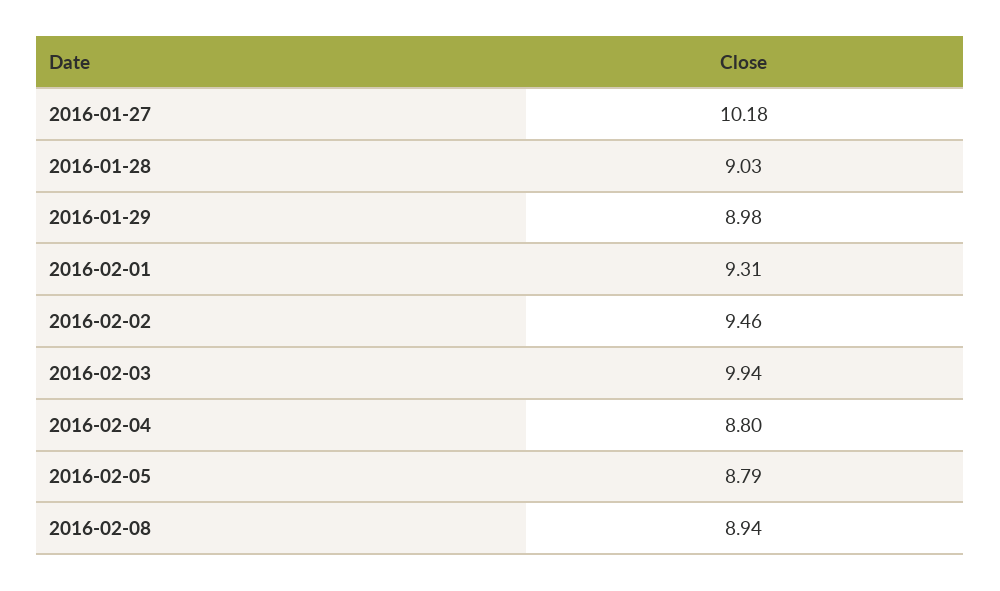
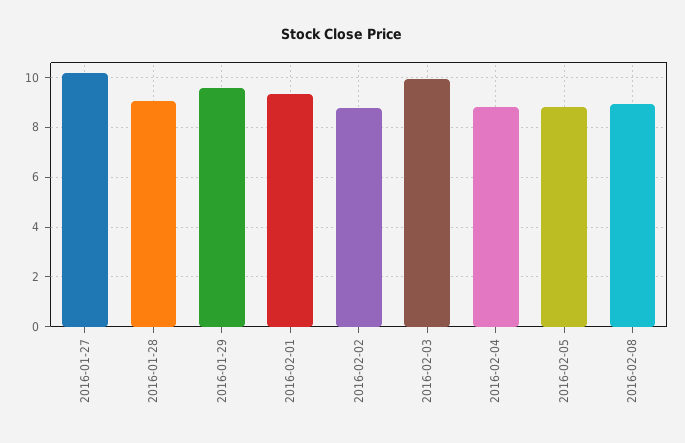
  {
    "2016-01-27": 10.18,
    "2016-01-28": 9.03,
-   "2016-01-29": 8.98,
+   "2016-01-29": 9.5,
    "2016-02-01": 9.31,
-   "2016-02-02": 9.46,
+   "2016-02-02": 8.75,
    "2016-02-03": 9.94,
    "2016-02-04": 8.8,
    "2016-02-05": 8.79,
    "2016-02-08": 8.94
  }

